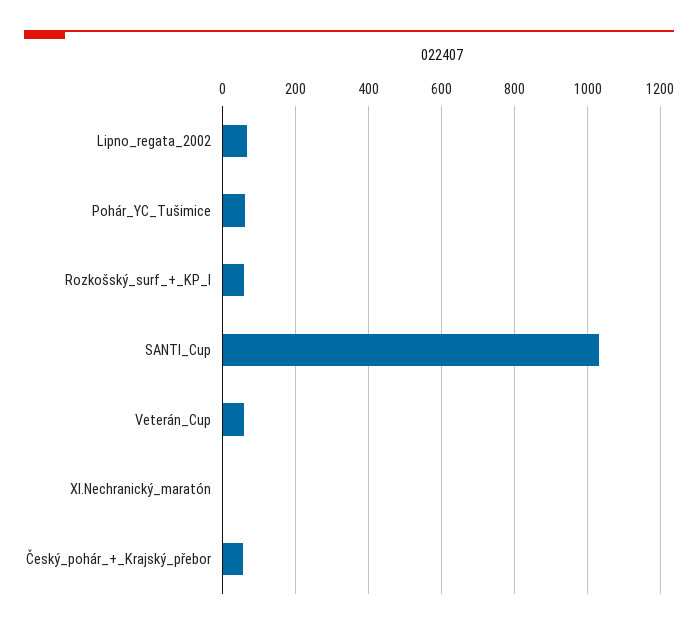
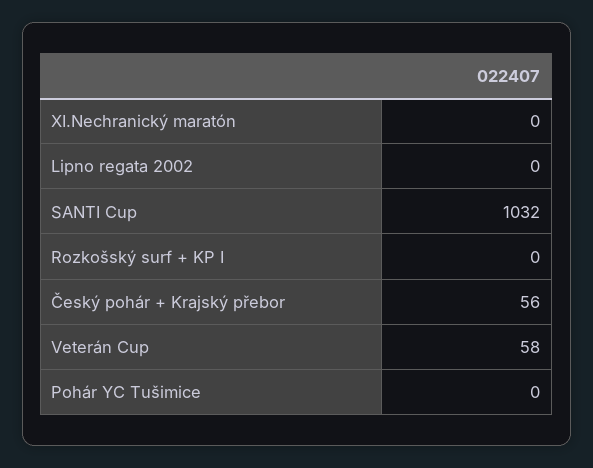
  {
-   "Lipno_regata_2002": 60,
+   "Lipno_regata_2002": 0,
-   "Pohár_YC_Tušimice": 60,
+   "Pohár_YC_Tušimice": 0,
-   "Rozkošský_surf_+_KP_I": 60,
+   "Rozkošský_surf_+_KP_I": 0,
    "SANTI_Cup": 1032,
    "Veterán_Cup": 58,
    "XI.Nechranický_maratón": 0,
    "Český_pohár_+_Krajský_přebor": 56
  }

